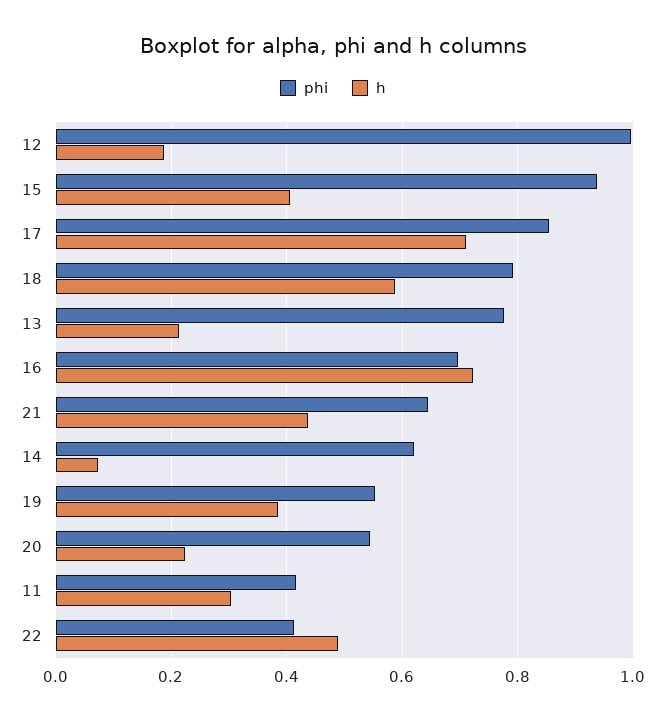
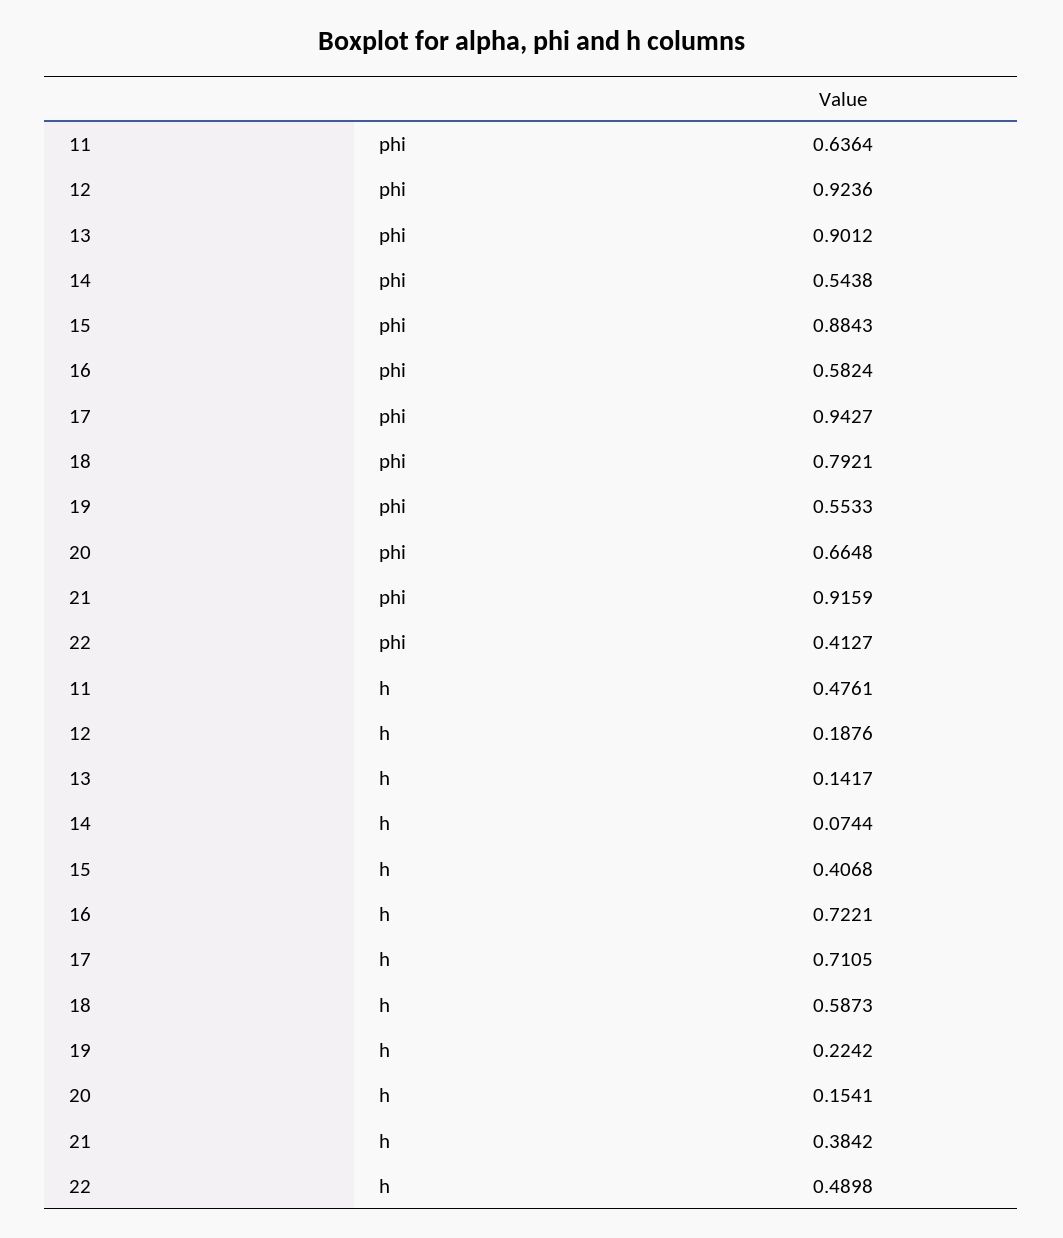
  {
    "phi": {
-     "12": 1,
+     "12": 0.9236,
-     "15": 0.94,
+     "15": 0.8843,
-     "17": 0.86,
+     "17": 0.9427,
      "18": 0.7921,
-     "13": 0.78,
+     "13": 0.9012,
-     "16": 0.7,
+     "16": 0.5824,
-     "21": 0.64,
+     "21": 0.9159,
-     "14": 0.62,
+     "14": 0.5438,
      "19": 0.5533,
-     "20": 0.54,
+     "20": 0.6648,
-     "11": 0.42,
+     "11": 0.6364,
      "22": 0.4127
    },
    "h": {
      "12": 0.1876,
      "15": 0.4068,
      "17": 0.7105,
      "18": 0.5873,
-     "13": 0.22,
+     "13": 0.1417,
      "16": 0.7221,
-     "21": 0.44,
+     "21": 0.3842,
      "14": 0.0744,
-     "19": 0.38,
+     "19": 0.2242,
-     "20": 0.22,
+     "20": 0.1541,
-     "11": 0.3,
+     "11": 0.4761,
      "22": 0.4898
    }
  }

